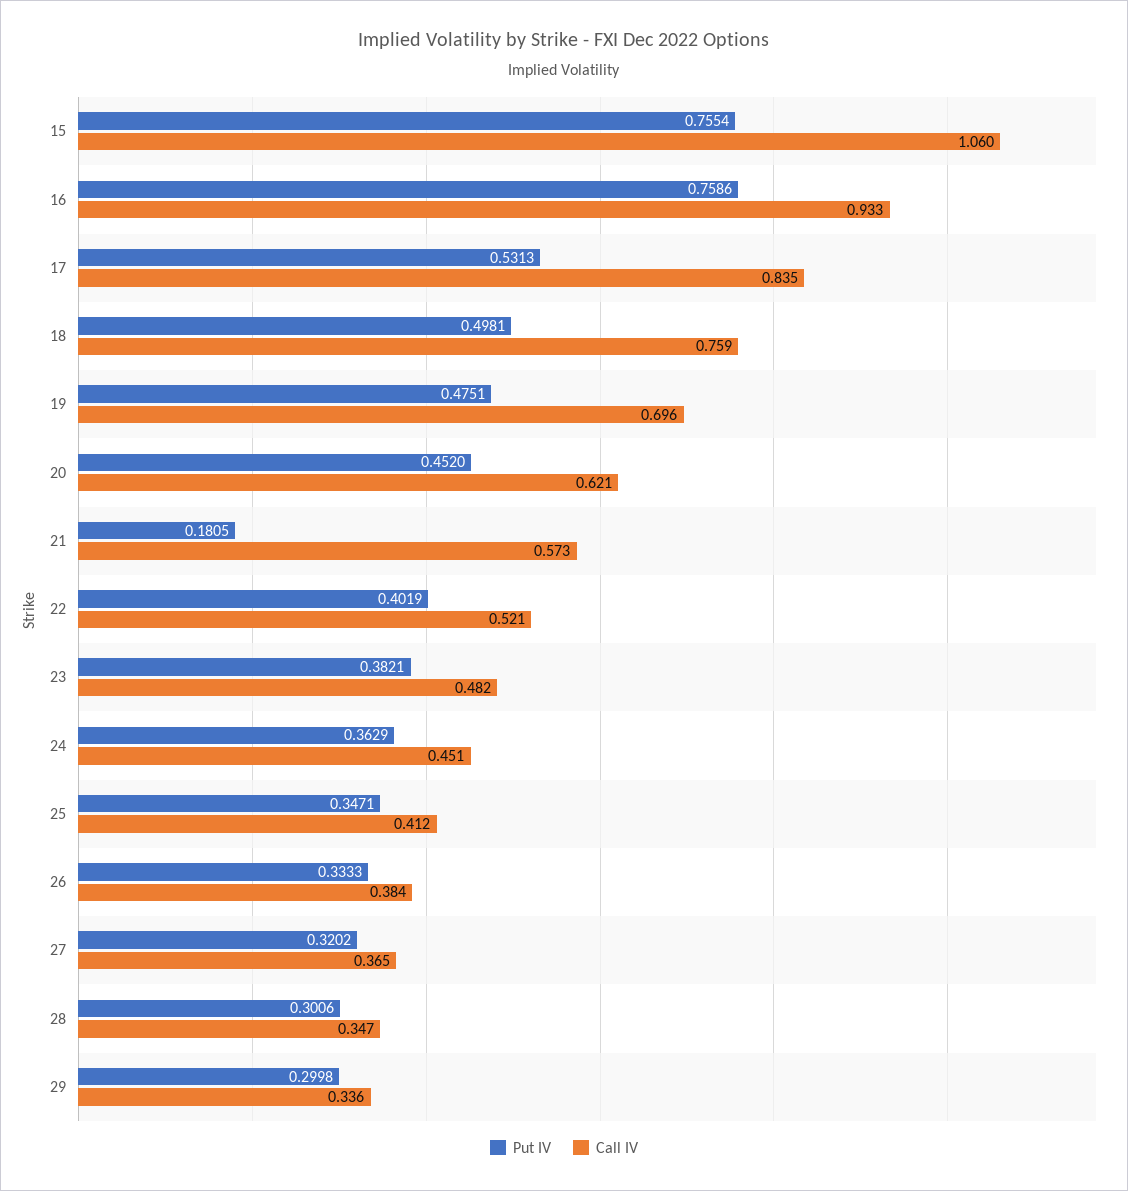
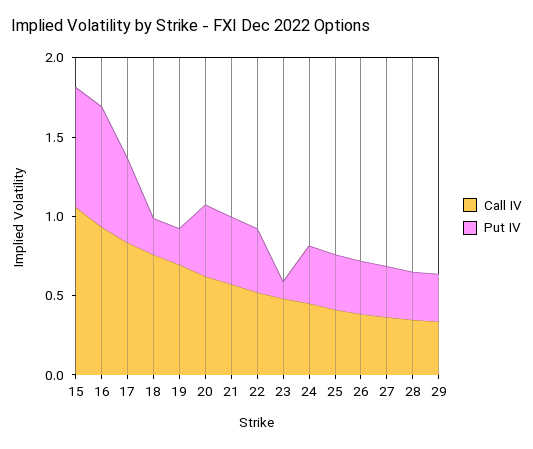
  {
    "Put IV": {
      "15": 0.7554,
      "16": 0.7586,
      "17": 0.5313,
-     "18": 0.4981,
+     "18": 0.2,
-     "19": 0.4751,
+     "19": 0.2,
      "20": 0.452,
-     "21": 0.1805,
+     "21": 0.4,
      "22": 0.4019,
-     "23": 0.3821,
+     "23": 0.1,
      "24": 0.3629,
      "25": 0.3471,
      "26": 0.3333,
      "27": 0.3202,
      "28": 0.3006,
      "29": 0.2998
    },
    "Call IV": {
      "15": 1.06,
      "16": 0.933,
      "17": 0.835,
      "18": 0.759,
      "19": 0.696,
      "20": 0.621,
      "21": 0.573,
      "22": 0.521,
      "23": 0.482,
      "24": 0.451,
      "25": 0.412,
      "26": 0.384,
      "27": 0.365,
      "28": 0.347,
      "29": 0.336
    }
  }

